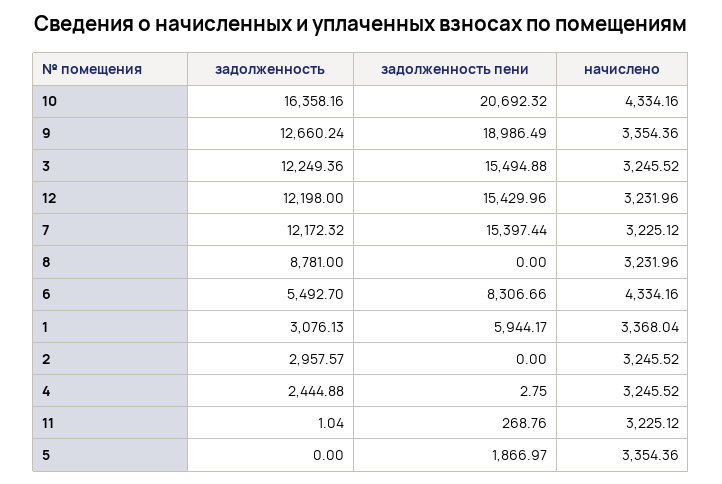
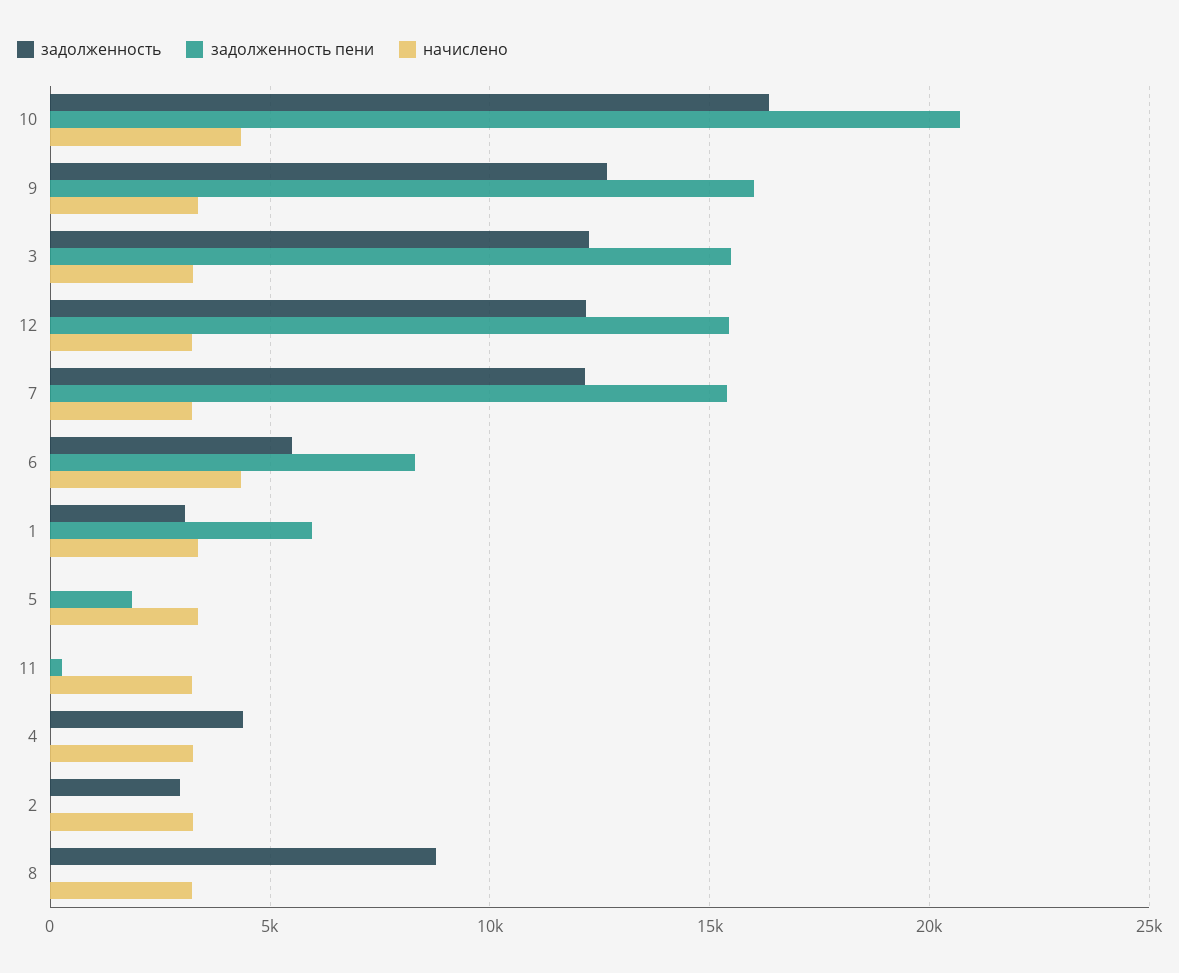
  {
    "задолженность": {
      "10": 16358.16,
      "9": 12660.24,
      "3": 12249.36,
      "12": 12198,
      "7": 12172.32,
      "8": 8781,
      "6": 5492.7,
      "1": 3076.13,
      "2": 2957.57,
-     "4": 2444.88,
+     "4": 4500,
      "11": 1.04,
      "5": 0
    },
    "задолженность пени": {
      "10": 20692.32,
-     "9": 18986.49,
+     "9": 16000,
      "3": 15494.88,
      "12": 15429.96,
      "7": 15397.44,
      "8": 0,
      "6": 8306.66,
      "1": 5944.17,
      "2": 0,
      "4": 2.75,
      "11": 268.76,
      "5": 1866.97
    },
    "начислено": {
      "10": 4334.16,
      "9": 3354.36,
      "3": 3245.52,
      "12": 3231.96,
      "7": 3225.12,
      "8": 3231.96,
      "6": 4334.16,
      "1": 3368.04,
      "2": 3245.52,
      "4": 3245.52,
      "11": 3225.12,
      "5": 3354.36
    }
  }

